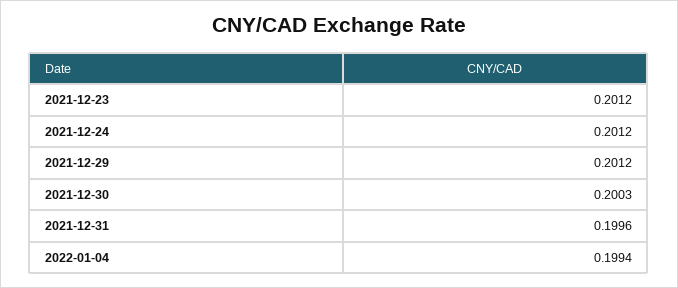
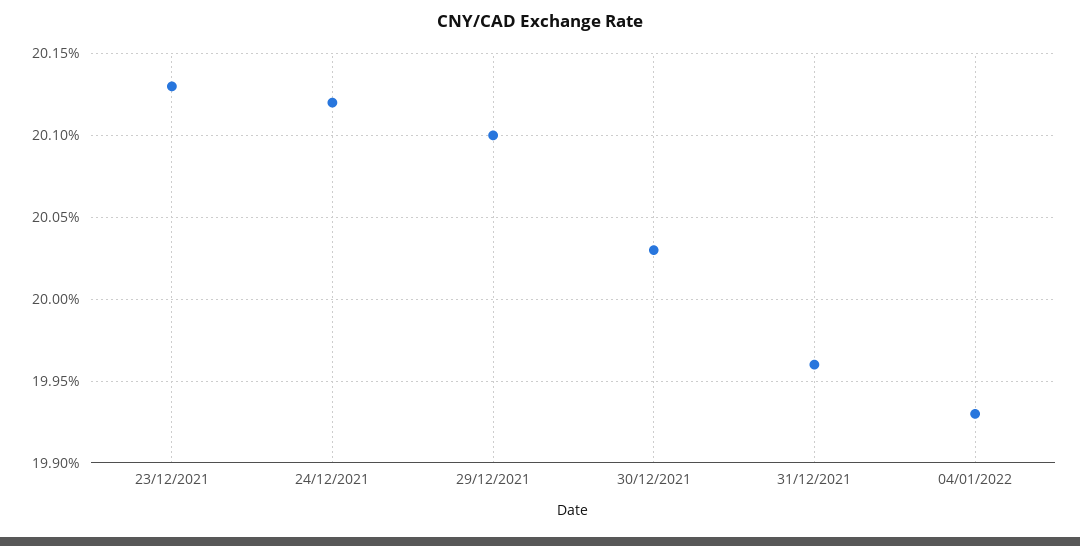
  {
-   "2021-12-23": 0.2012,
+   "2021-12-23": 0.2013,
    "2021-12-24": 0.2012,
-   "2021-12-29": 0.2012,
+   "2021-12-29": 0.201,
    "2021-12-30": 0.2003,
    "2021-12-31": 0.1996,
-   "2022-01-04": 0.1994
+   "2022-01-04": 0.1993
  }

